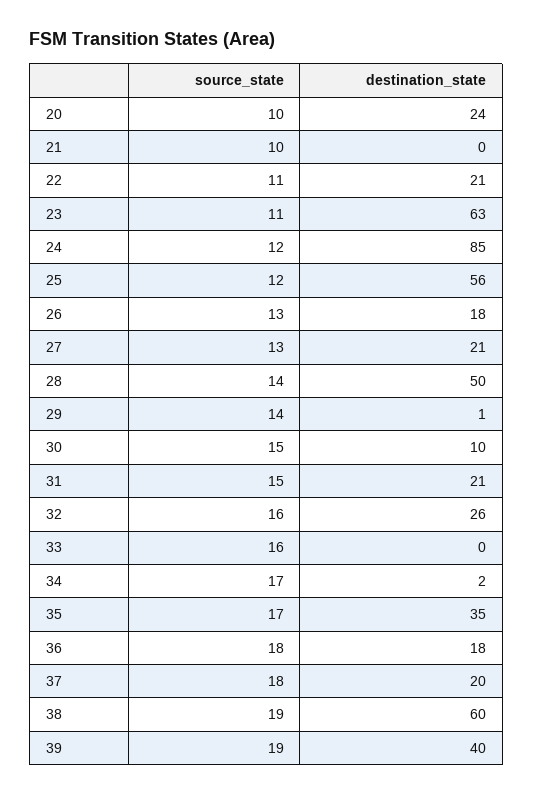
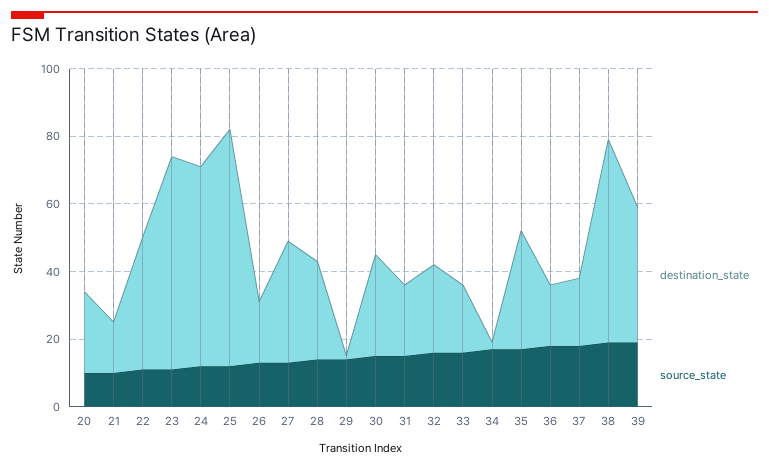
  {
    "source_state": {
      "20": 10,
      "21": 10,
      "22": 11,
      "23": 11,
      "24": 12,
      "25": 12,
      "26": 13,
      "27": 13,
      "28": 14,
      "29": 14,
      "30": 15,
      "31": 15,
      "32": 16,
      "33": 16,
      "34": 17,
      "35": 17,
      "36": 18,
      "37": 18,
      "38": 19,
      "39": 19
    },
    "destination_state": {
      "20": 24,
-     "21": 0,
+     "21": 15,
-     "22": 21,
+     "22": 40,
      "23": 63,
-     "24": 85,
+     "24": 60,
-     "25": 56,
+     "25": 70,
      "26": 18,
-     "27": 21,
+     "27": 35,
-     "28": 50,
+     "28": 30,
      "29": 1,
-     "30": 10,
+     "30": 30,
      "31": 21,
      "32": 26,
-     "33": 0,
+     "33": 20,
      "34": 2,
      "35": 35,
      "36": 18,
      "37": 20,
      "38": 60,
      "39": 40
    }
  }

